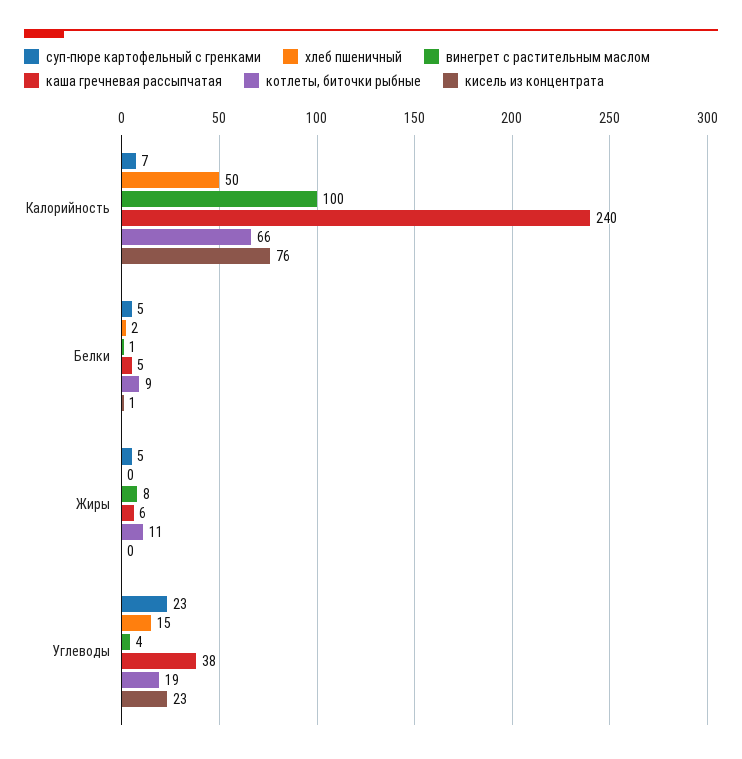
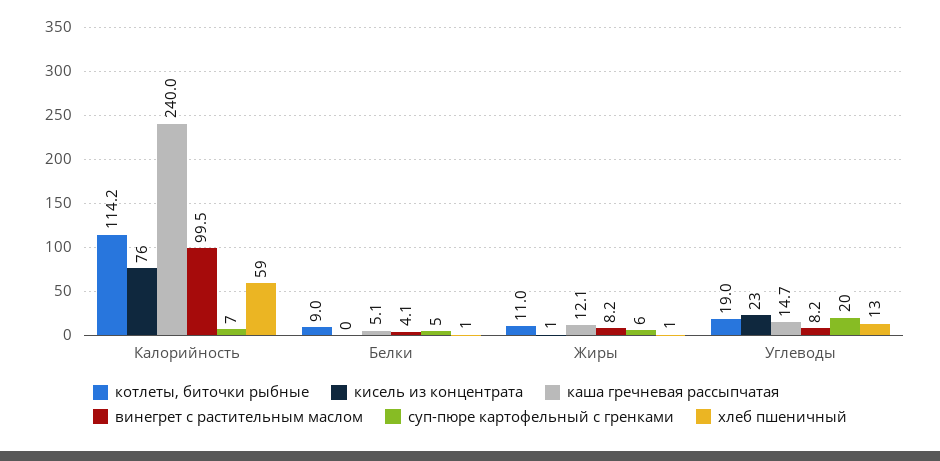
  {
    "суп-пюре картофельный с гренками": {
      "Калорийность": 7,
      "Белки": 5,
-     "Жиры": 5,
+     "Жиры": 6,
-     "Углеводы": 23
+     "Углеводы": 20
    },
    "хлеб пшеничный": {
-     "Калорийность": 50,
+     "Калорийность": 59,
-     "Белки": 2,
+     "Белки": 1,
-     "Жиры": 0,
+     "Жиры": 1,
-     "Углеводы": 15
+     "Углеводы": 13
    },
    "винегрет с растительным маслом": {
      "Калорийность": 99.5,
-     "Белки": 1,
+     "Белки": 4.1,
      "Жиры": 8.2,
-     "Углеводы": 4
+     "Углеводы": 8.2
    },
    "каша гречневая рассыпчатая": {
      "Калорийность": 240,
      "Белки": 5.1,
-     "Жиры": 6,
+     "Жиры": 12.1,
-     "Углеводы": 38
+     "Углеводы": 14.7
    },
    "котлеты, биточки рыбные": {
-     "Калорийность": 66,
+     "Калорийность": 114.2,
      "Белки": 9,
      "Жиры": 11,
      "Углеводы": 19
    },
    "кисель из концентрата": {
      "Калорийность": 76,
-     "Белки": 1,
+     "Белки": 0,
-     "Жиры": 0,
+     "Жиры": 1,
      "Углеводы": 23
    }
  }

